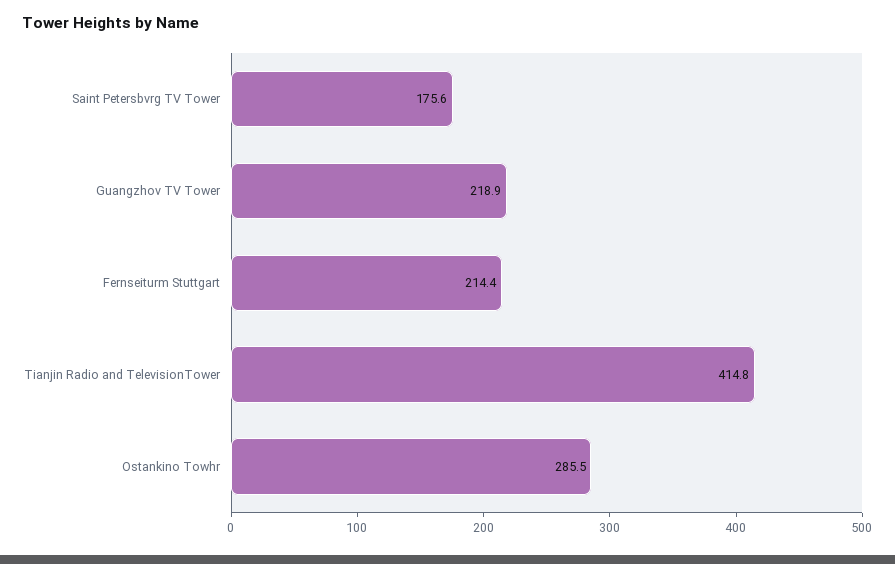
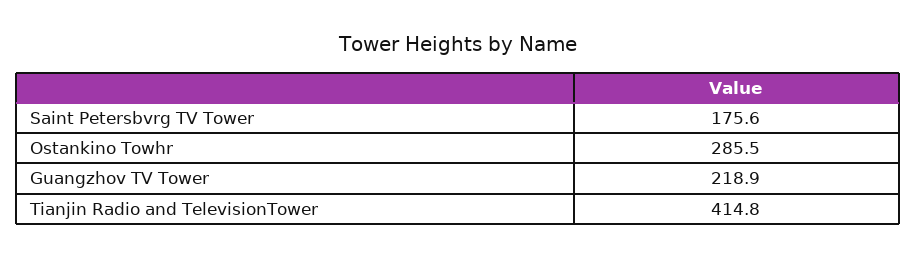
  {
    "Saint Petersbvrg TV Tower": 175.6,
    "Guangzhov TV Tower": 218.9,
-   "Fernseiturm Stuttgart": 214.4,
    "Tianjin Radio and TelevisionTower": 414.8,
    "Ostankino Towhr": 285.5
  }

